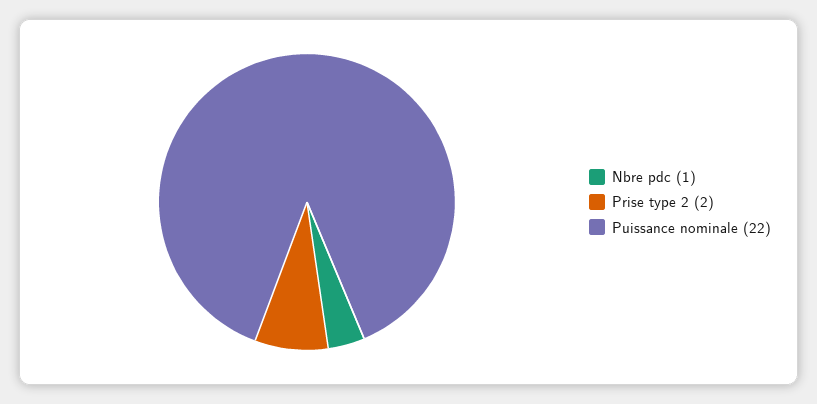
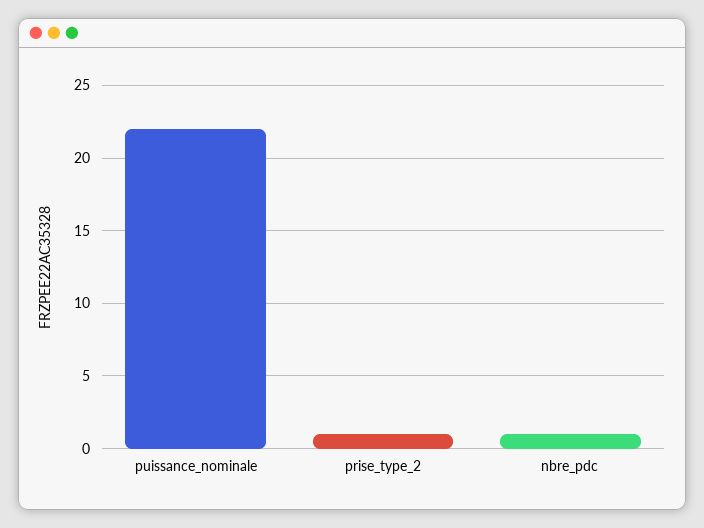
  {
    "Nbre pdc": 1,
-   "Prise type 2": 2,
+   "Prise type 2": 1,
    "Puissance nominale": 22
  }

